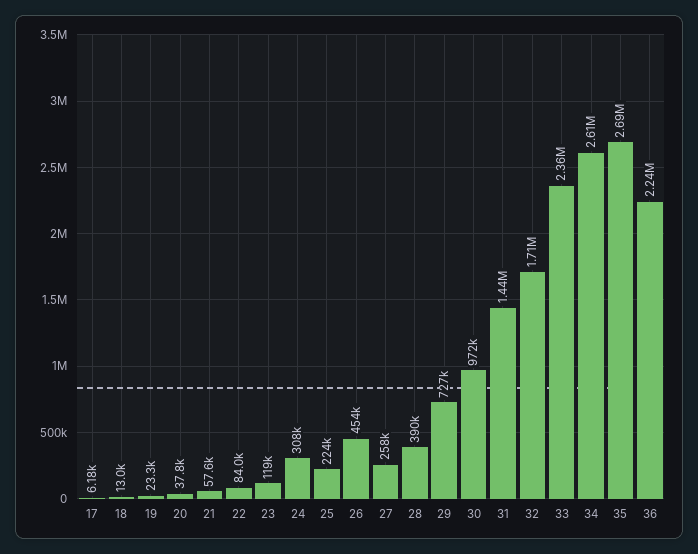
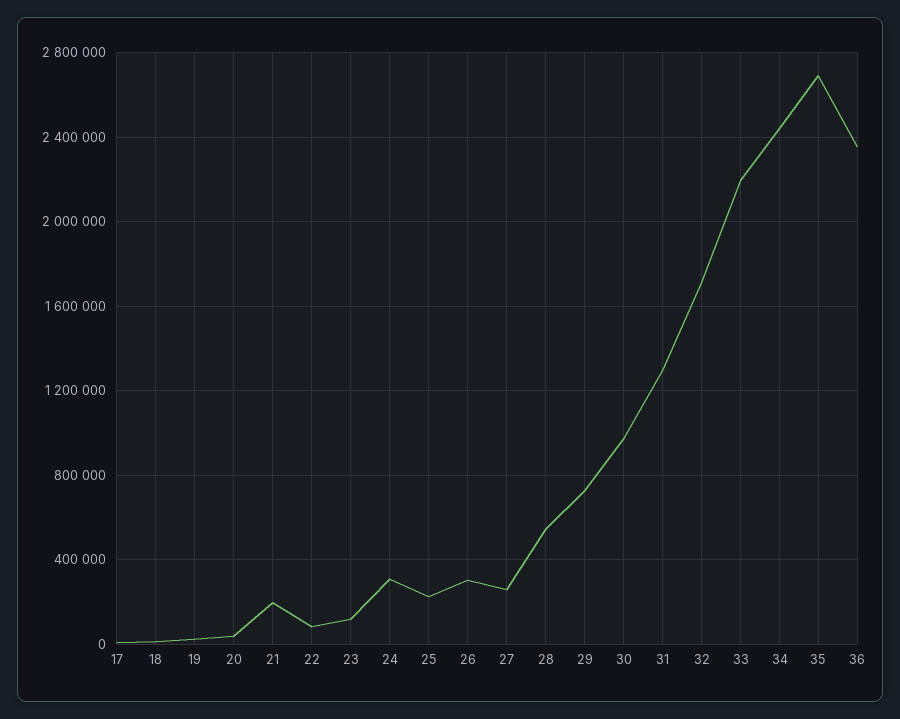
  {
    "17": 6180,
    "18": 13000,
    "19": 23300,
    "20": 37800,
-   "21": 57600,
+   "21": 200000,
    "22": 84000,
    "23": 119000,
    "24": 308000,
    "25": 224000,
-   "26": 454000,
+   "26": 300000,
    "27": 258000,
-   "28": 390000,
+   "28": 550000,
    "29": 727000,
    "30": 972000,
-   "31": 1440000,
+   "31": 1300000,
    "32": 1710000,
-   "33": 2360000,
+   "33": 2200000,
-   "34": 2610000,
+   "34": 2450000,
    "35": 2690000,
-   "36": 2240000
+   "36": 2350000
  }

